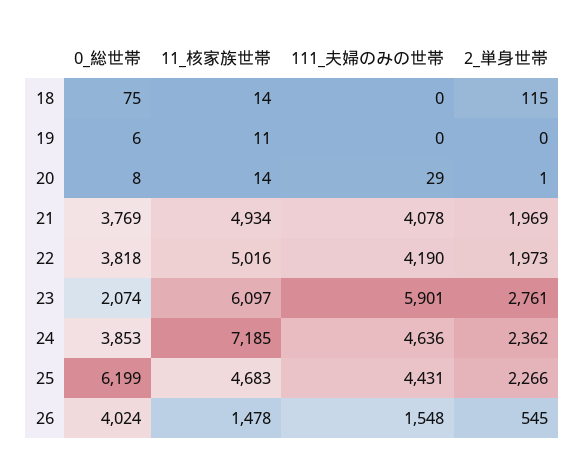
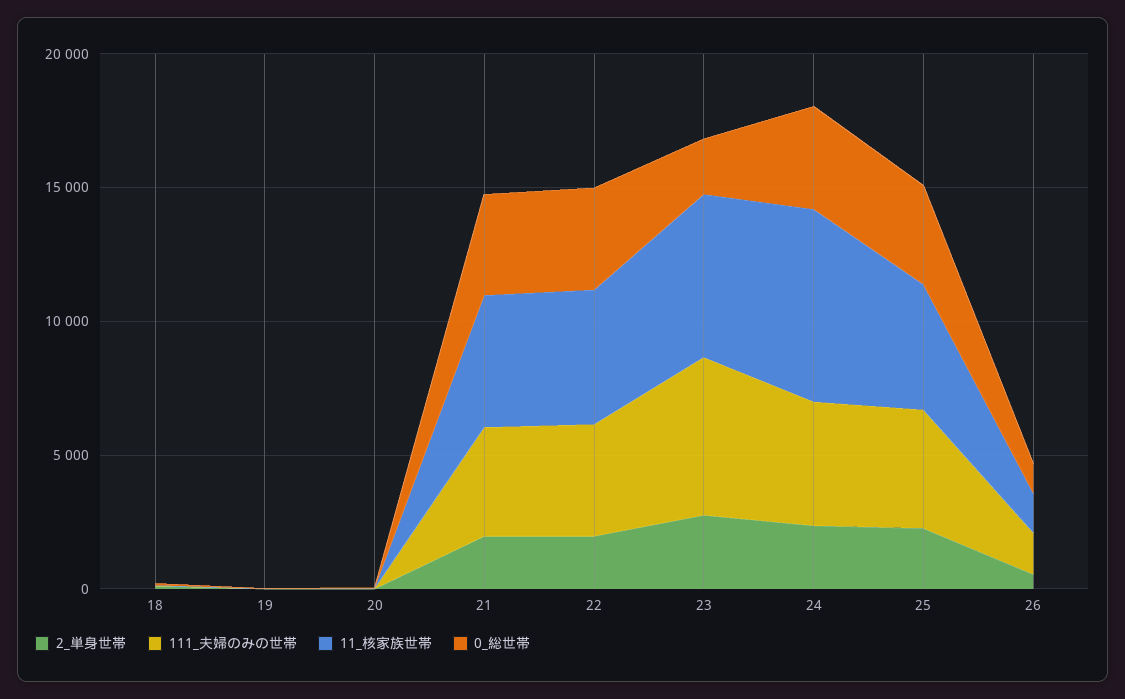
  {
    "0_総世帯": {
      "18": 75,
      "19": 6,
      "20": 8,
      "21": 3769,
      "22": 3818,
      "23": 2074,
      "24": 3853,
-     "25": 6199,
+     "25": 4000,
-     "26": 4024
+     "26": 1000
    },
    "11_核家族世帯": {
      "18": 14,
      "19": 11,
      "20": 14,
      "21": 4934,
      "22": 5016,
      "23": 6097,
      "24": 7185,
      "25": 4683,
      "26": 1478
    },
    "111_夫婦のみの世帯": {
      "18": 0,
      "19": 0,
      "20": 29,
      "21": 4078,
      "22": 4190,
      "23": 5901,
      "24": 4636,
      "25": 4431,
      "26": 1548
    },
    "2_単身世帯": {
      "18": 115,
      "19": 0,
      "20": 1,
      "21": 1969,
      "22": 1973,
      "23": 2761,
      "24": 2362,
      "25": 2266,
      "26": 545
    }
  }

